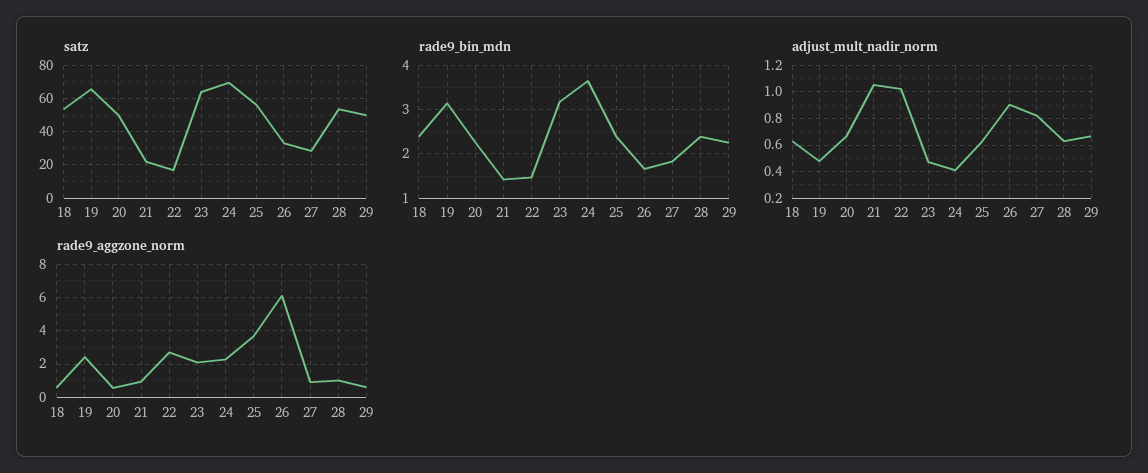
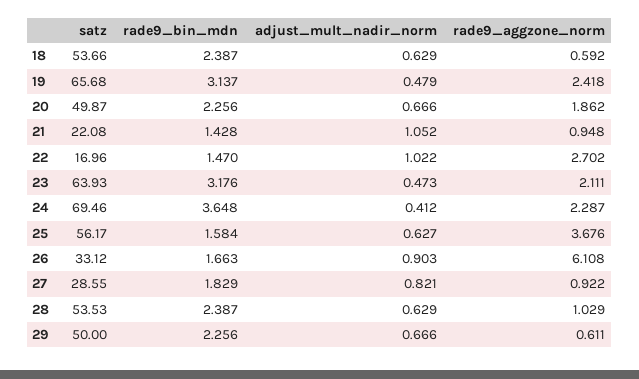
  {
    "satz": {
      "18": 53.66,
      "19": 65.68,
      "20": 49.87,
      "21": 22.08,
      "22": 16.96,
      "23": 63.93,
      "24": 69.46,
      "25": 56.17,
      "26": 33.12,
      "27": 28.55,
      "28": 53.53,
      "29": 50
    },
    "rade9_bin_mdn": {
      "18": 2.387,
      "19": 3.137,
      "20": 2.256,
      "21": 1.428,
      "22": 1.47,
      "23": 3.176,
      "24": 3.648,
-     "25": 2.4,
+     "25": 1.584,
      "26": 1.663,
      "27": 1.829,
      "28": 2.387,
      "29": 2.256
    },
    "adjust_mult_nadir_norm": {
      "18": 0.629,
      "19": 0.479,
      "20": 0.666,
      "21": 1.052,
      "22": 1.022,
      "23": 0.473,
      "24": 0.412,
      "25": 0.627,
      "26": 0.903,
      "27": 0.821,
      "28": 0.629,
      "29": 0.666
    },
    "rade9_aggzone_norm": {
      "18": 0.592,
      "19": 2.418,
-     "20": 0.5,
+     "20": 1.862,
      "21": 0.948,
      "22": 2.702,
      "23": 2.111,
      "24": 2.287,
      "25": 3.676,
      "26": 6.108,
      "27": 0.922,
      "28": 1.029,
      "29": 0.611
    }
  }

